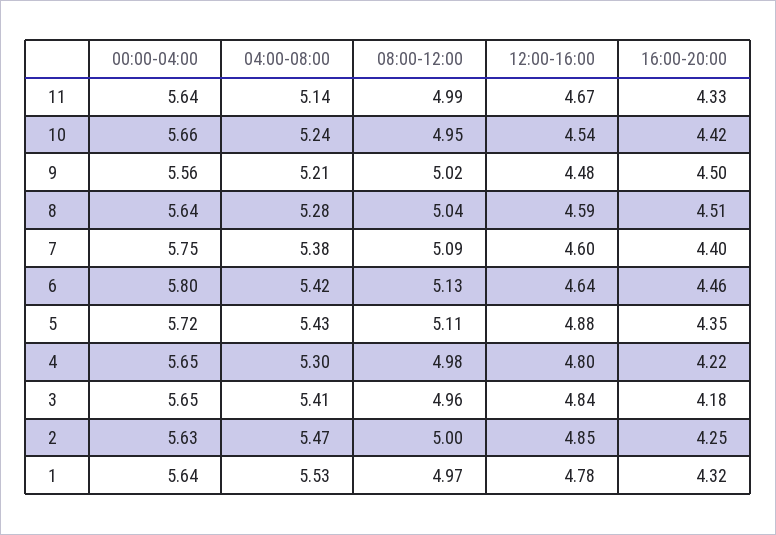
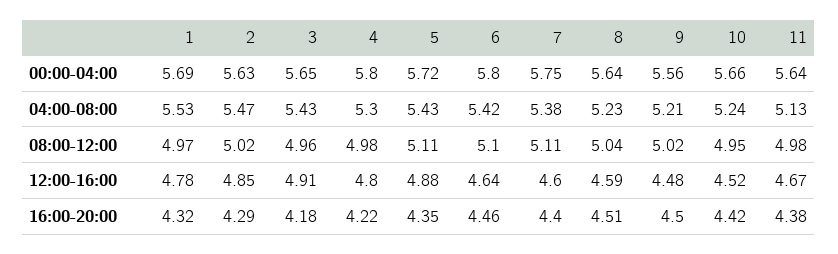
  {
    "00:00-04:00": {
      "11": 5.64,
      "10": 5.66,
      "9": 5.56,
      "8": 5.64,
      "7": 5.75,
      "6": 5.8,
      "5": 5.72,
-     "4": 5.65,
+     "4": 5.8,
      "3": 5.65,
      "2": 5.63,
-     "1": 5.64
+     "1": 5.69
    },
    "04:00-08:00": {
-     "11": 5.14,
+     "11": 5.13,
      "10": 5.24,
      "9": 5.21,
-     "8": 5.28,
+     "8": 5.23,
      "7": 5.38,
      "6": 5.42,
      "5": 5.43,
      "4": 5.3,
-     "3": 5.41,
+     "3": 5.43,
      "2": 5.47,
      "1": 5.53
    },
    "08:00-12:00": {
-     "11": 4.99,
+     "11": 4.98,
      "10": 4.95,
      "9": 5.02,
      "8": 5.04,
-     "7": 5.09,
+     "7": 5.11,
-     "6": 5.13,
+     "6": 5.1,
      "5": 5.11,
      "4": 4.98,
      "3": 4.96,
-     "2": 5,
+     "2": 5.02,
      "1": 4.97
    },
    "12:00-16:00": {
      "11": 4.67,
-     "10": 4.54,
+     "10": 4.52,
      "9": 4.48,
      "8": 4.59,
      "7": 4.6,
      "6": 4.64,
      "5": 4.88,
      "4": 4.8,
-     "3": 4.84,
+     "3": 4.91,
      "2": 4.85,
      "1": 4.78
    },
    "16:00-20:00": {
-     "11": 4.33,
+     "11": 4.38,
      "10": 4.42,
      "9": 4.5,
      "8": 4.51,
      "7": 4.4,
      "6": 4.46,
      "5": 4.35,
      "4": 4.22,
      "3": 4.18,
-     "2": 4.25,
+     "2": 4.29,
      "1": 4.32
    }
  }

